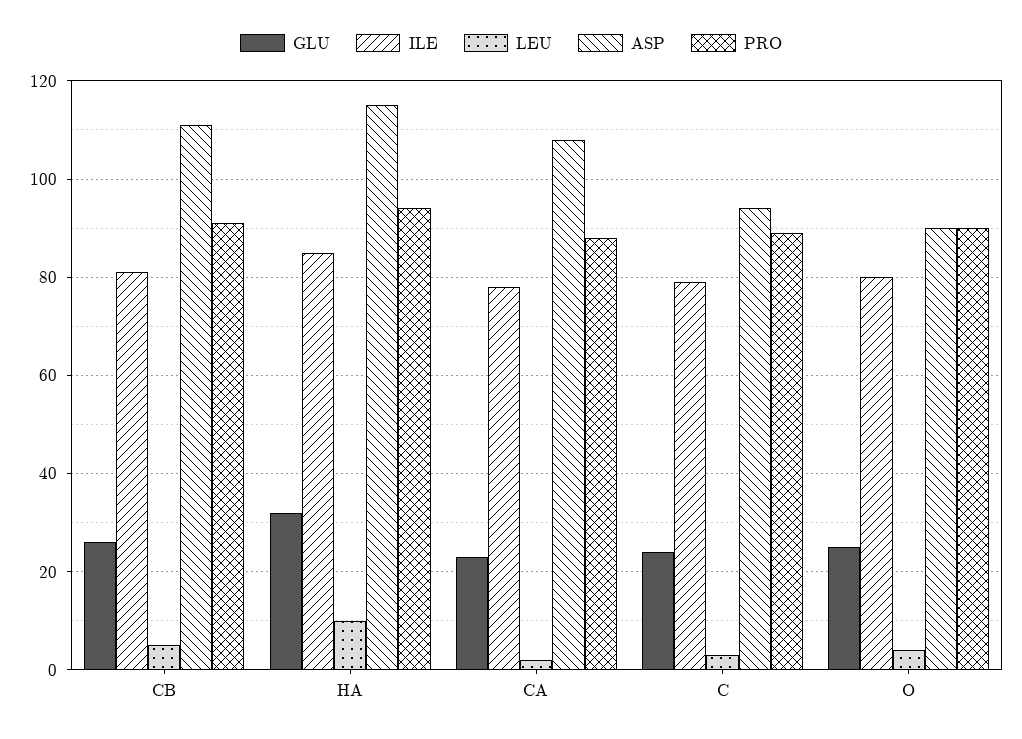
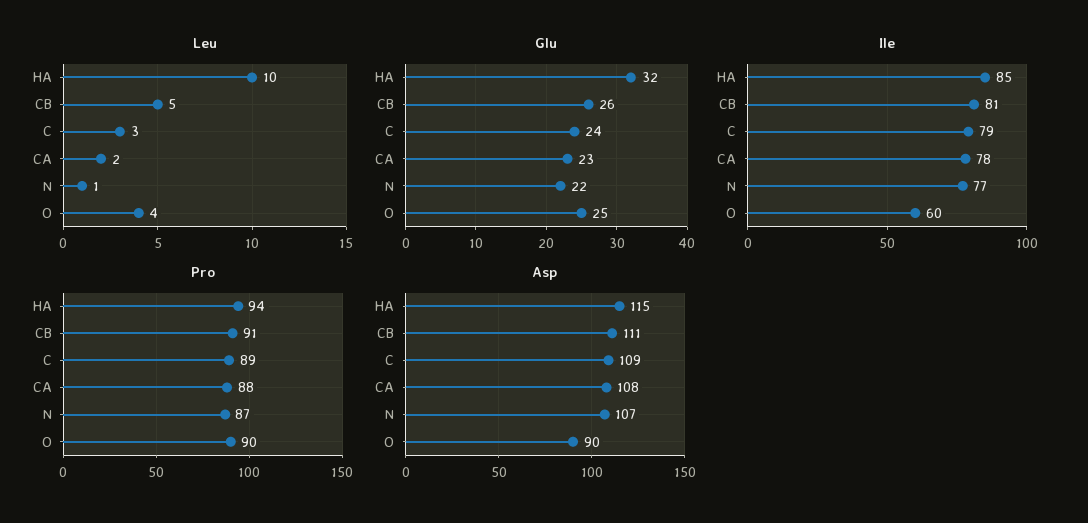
  {
    "GLU": {
      "CB": 26,
      "HA": 32,
      "CA": 23,
      "C": 24,
-     "O": 25
+     "O": 25,
+     "N": 22
    },
    "ILE": {
      "CB": 81,
      "HA": 85,
      "CA": 78,
      "C": 79,
-     "O": 80
+     "O": 60,
+     "N": 77
    },
    "LEU": {
      "CB": 5,
      "HA": 10,
      "CA": 2,
      "C": 3,
-     "O": 4
+     "O": 4,
+     "N": 1
    },
    "ASP": {
      "CB": 111,
      "HA": 115,
      "CA": 108,
-     "C": 95,
+     "C": 109,
-     "O": 90
+     "O": 90,
+     "N": 107
    },
    "PRO": {
      "CB": 91,
      "HA": 94,
      "CA": 88,
      "C": 89,
-     "O": 90
+     "O": 90,
+     "N": 87
    }
  }

